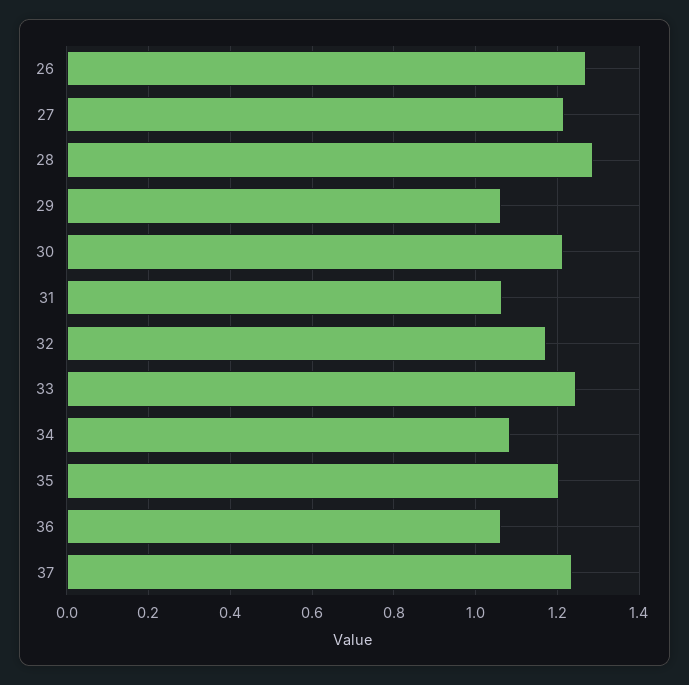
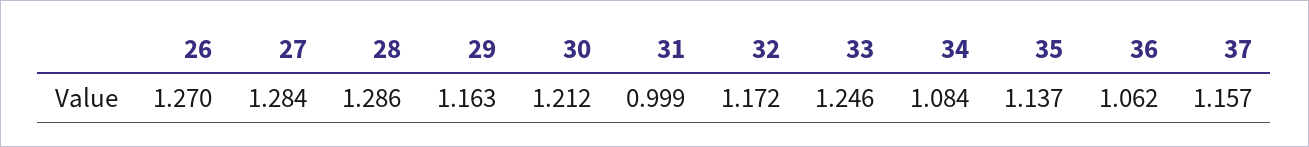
  {
    "26": 1.27,
-   "27": 1.22,
+   "27": 1.284,
    "28": 1.286,
-   "29": 1.06,
+   "29": 1.163,
    "30": 1.212,
-   "31": 1.06,
+   "31": 0.999,
    "32": 1.172,
    "33": 1.246,
    "34": 1.084,
-   "35": 1.2,
+   "35": 1.137,
    "36": 1.062,
-   "37": 1.24
+   "37": 1.157
  }

